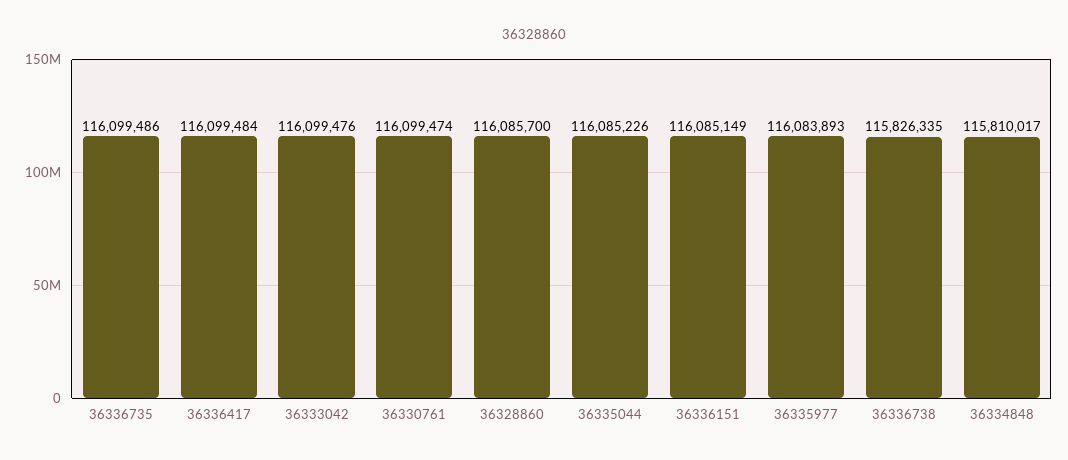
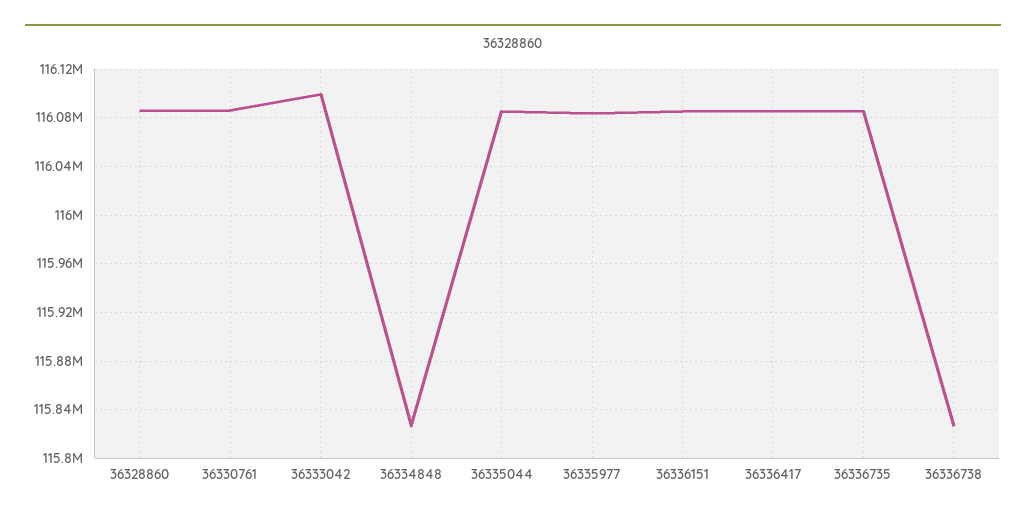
  {
-   "36336735": 116099486,
+   "36336735": 116085000,
-   "36336417": 116099484,
+   "36336417": 116085000,
    "36333042": 116099476,
-   "36330761": 116099474,
+   "36330761": 116085000,
    "36328860": 116085700,
    "36335044": 116085226,
    "36336151": 116085149,
    "36335977": 116083893,
    "36336738": 115826335,
-   "36334848": 115810017
+   "36334848": 115825000
  }

